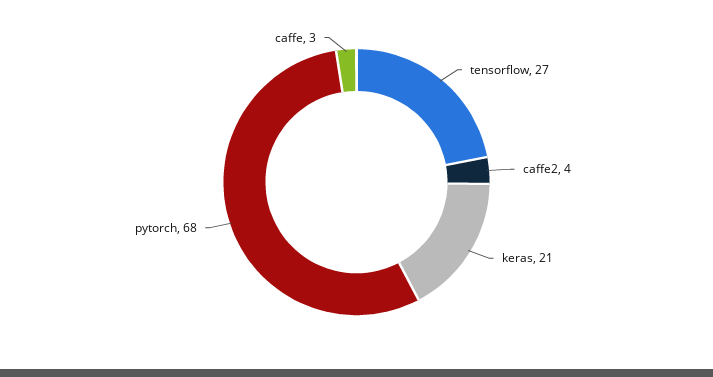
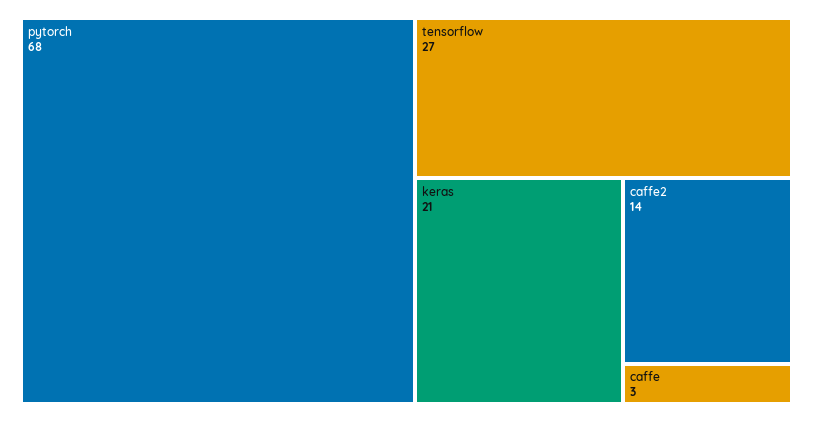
  {
    "tensorflow": 27,
-   "caffe2": 4,
+   "caffe2": 14,
    "keras": 21,
    "pytorch": 68,
    "caffe": 3
  }

